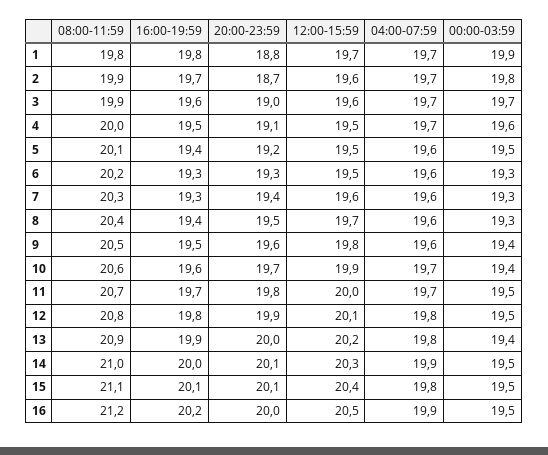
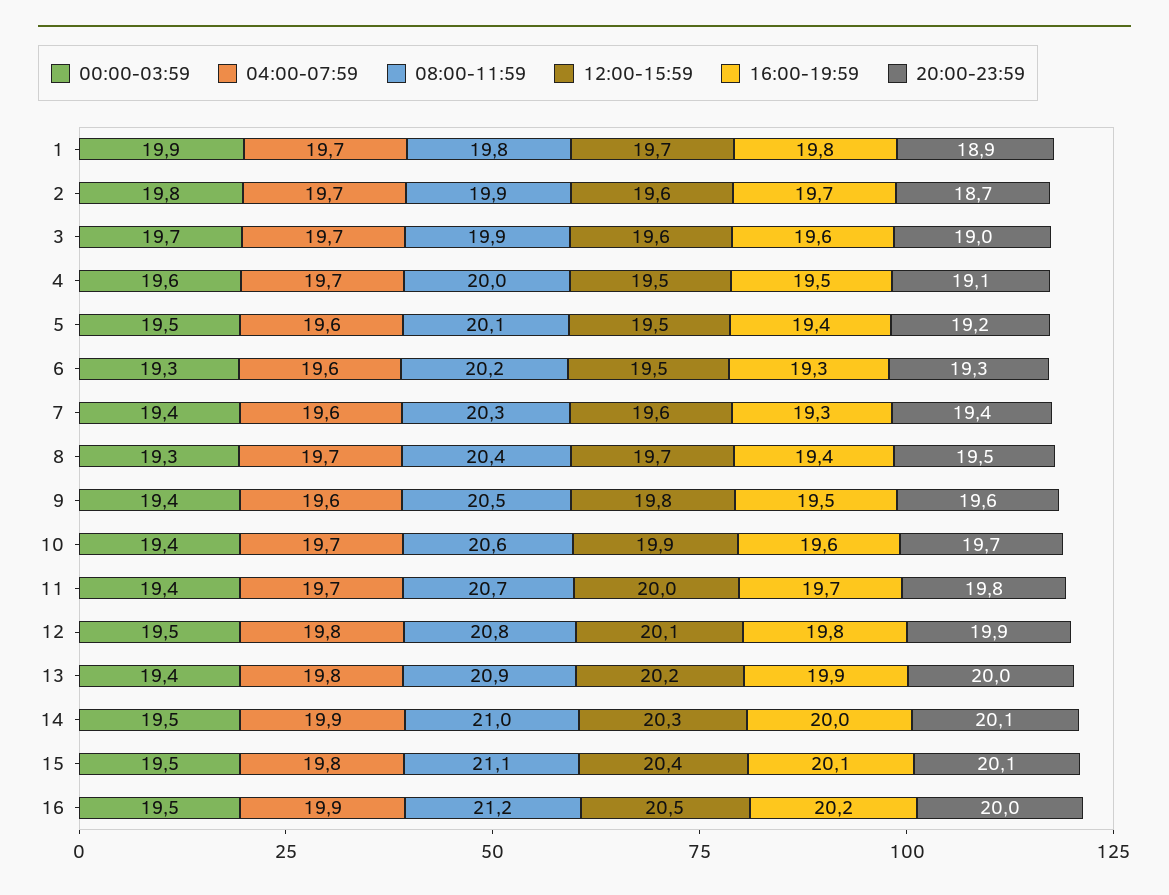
  {
    "08:00-11:59": {
      "1": 19.8,
      "2": 19.9,
      "3": 19.9,
      "4": 20,
      "5": 20.1,
      "6": 20.2,
      "7": 20.3,
      "8": 20.4,
      "9": 20.5,
      "10": 20.6,
      "11": 20.7,
      "12": 20.8,
      "13": 20.9,
      "14": 21,
      "15": 21.1,
      "16": 21.2
    },
    "16:00-19:59": {
      "1": 19.8,
      "2": 19.7,
      "3": 19.6,
      "4": 19.5,
      "5": 19.4,
      "6": 19.3,
      "7": 19.3,
      "8": 19.4,
      "9": 19.5,
      "10": 19.6,
      "11": 19.7,
      "12": 19.8,
      "13": 19.9,
      "14": 20,
      "15": 20.1,
      "16": 20.2
    },
    "20:00-23:59": {
-     "1": 18.8,
+     "1": 18.9,
      "2": 18.7,
      "3": 19,
      "4": 19.1,
      "5": 19.2,
      "6": 19.3,
      "7": 19.4,
      "8": 19.5,
      "9": 19.6,
      "10": 19.7,
      "11": 19.8,
      "12": 19.9,
      "13": 20,
      "14": 20.1,
      "15": 20.1,
      "16": 20
    },
    "12:00-15:59": {
      "1": 19.7,
      "2": 19.6,
      "3": 19.6,
      "4": 19.5,
      "5": 19.5,
      "6": 19.5,
      "7": 19.6,
      "8": 19.7,
      "9": 19.8,
      "10": 19.9,
      "11": 20,
      "12": 20.1,
      "13": 20.2,
      "14": 20.3,
      "15": 20.4,
      "16": 20.5
    },
    "04:00-07:59": {
      "1": 19.7,
      "2": 19.7,
      "3": 19.7,
      "4": 19.7,
      "5": 19.6,
      "6": 19.6,
      "7": 19.6,
-     "8": 19.6,
+     "8": 19.7,
      "9": 19.6,
      "10": 19.7,
      "11": 19.7,
      "12": 19.8,
      "13": 19.8,
      "14": 19.9,
      "15": 19.8,
      "16": 19.9
    },
    "00:00-03:59": {
      "1": 19.9,
      "2": 19.8,
      "3": 19.7,
      "4": 19.6,
      "5": 19.5,
      "6": 19.3,
-     "7": 19.3,
+     "7": 19.4,
      "8": 19.3,
      "9": 19.4,
      "10": 19.4,
-     "11": 19.5,
+     "11": 19.4,
      "12": 19.5,
      "13": 19.4,
      "14": 19.5,
      "15": 19.5,
      "16": 19.5
    }
  }

